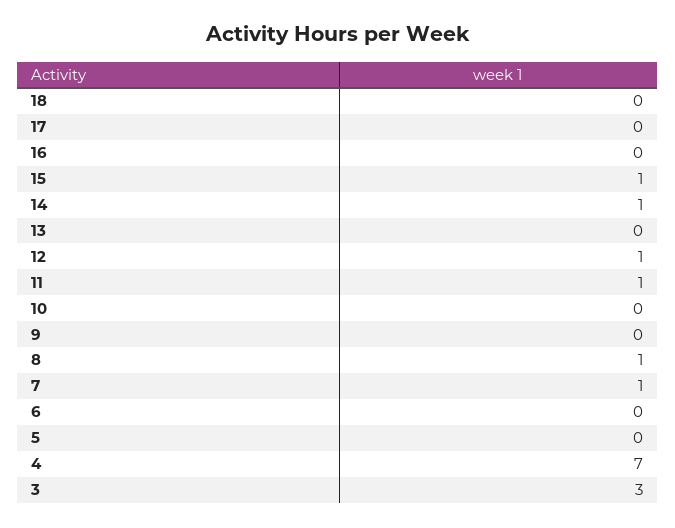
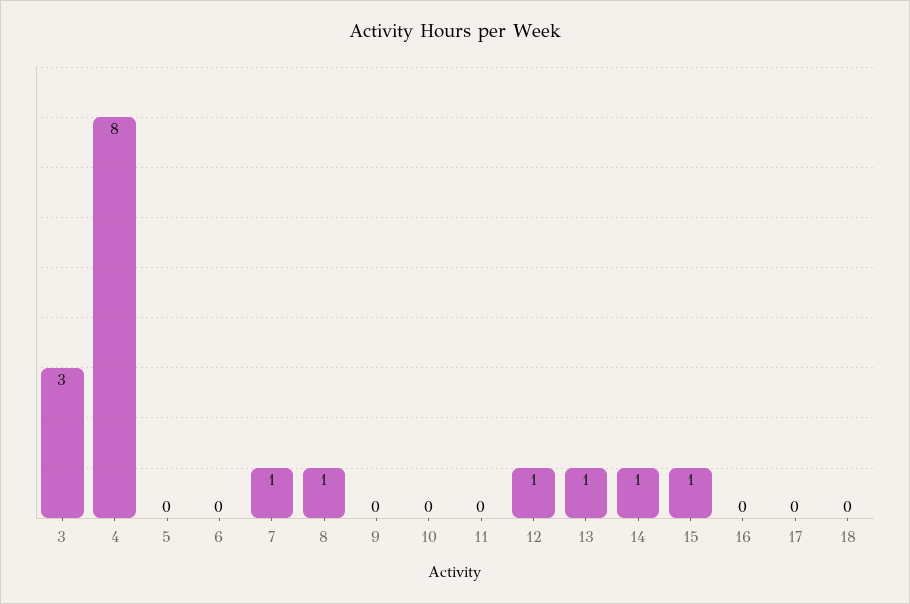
  {
    "18": 0,
    "17": 0,
    "16": 0,
    "15": 1,
    "14": 1,
-   "13": 0,
+   "13": 1,
    "12": 1,
-   "11": 1,
+   "11": 0,
    "10": 0,
    "9": 0,
    "8": 1,
    "7": 1,
    "6": 0,
    "5": 0,
-   "4": 7,
+   "4": 8,
    "3": 3
  }

